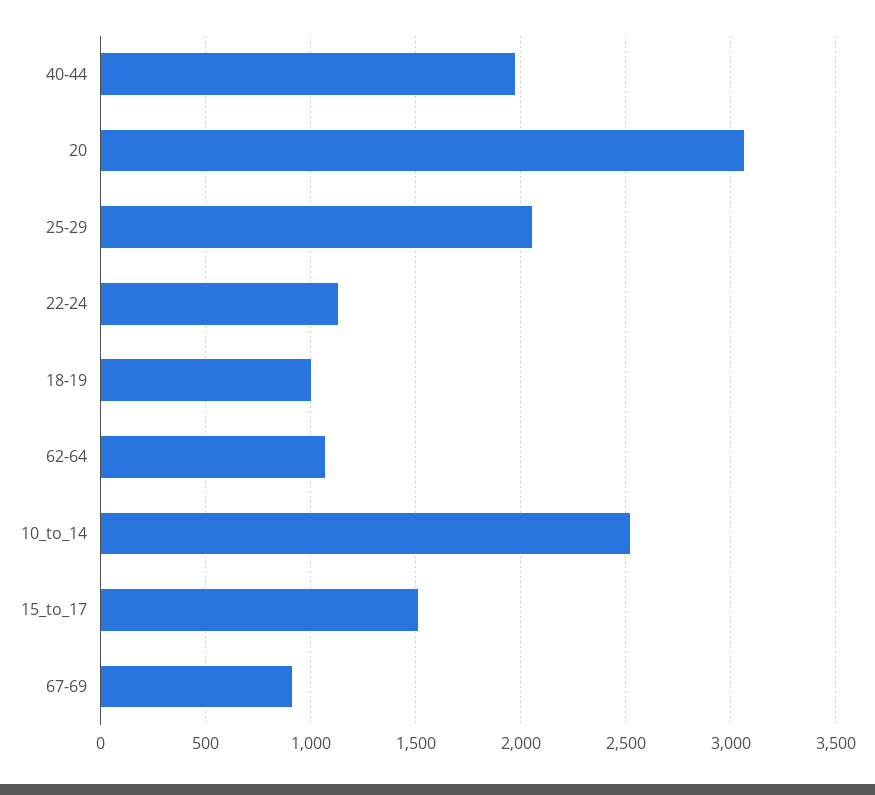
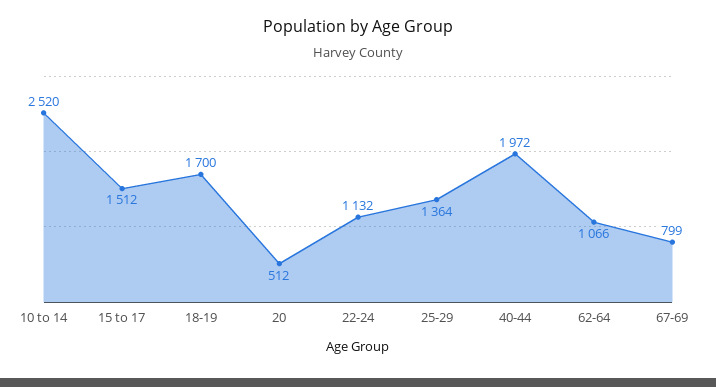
  {
    "40-44": 1972,
-   "20": 3050,
+   "20": 512,
-   "25-29": 2050,
+   "25-29": 1364,
    "22-24": 1132,
-   "18-19": 1000,
+   "18-19": 1700,
    "62-64": 1066,
    "10_to_14": 2520,
    "15_to_17": 1512,
-   "67-69": 900
+   "67-69": 799
  }

